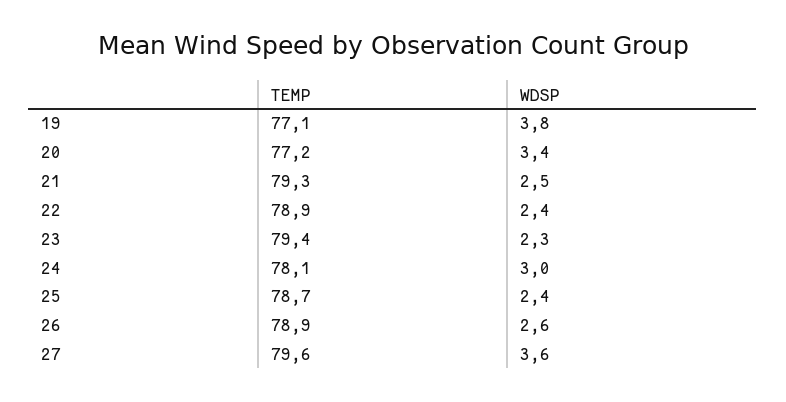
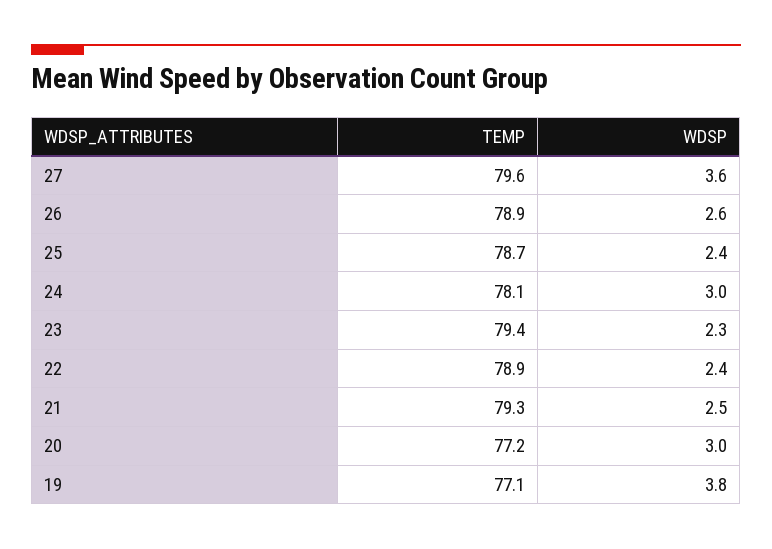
  {
    "TEMP": {
      "19": 77.1,
      "20": 77.2,
      "21": 79.3,
      "22": 78.9,
      "23": 79.4,
      "24": 78.1,
      "25": 78.7,
      "26": 78.9,
      "27": 79.6
    },
    "WDSP": {
      "19": 3.8,
-     "20": 3.4,
+     "20": 3,
      "21": 2.5,
      "22": 2.4,
      "23": 2.3,
      "24": 3,
      "25": 2.4,
      "26": 2.6,
      "27": 3.6
    }
  }

